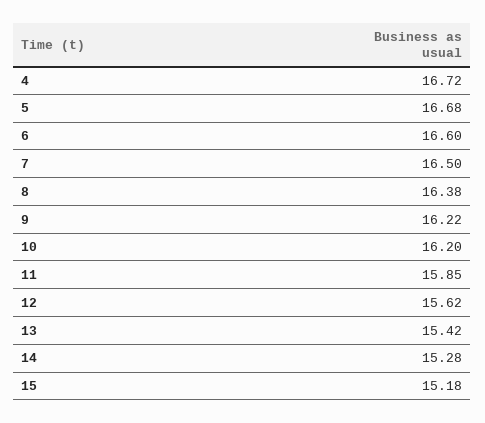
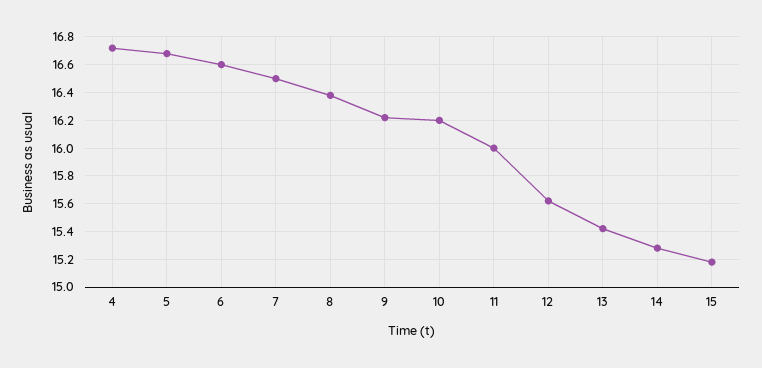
  {
    "4": 16.72,
    "5": 16.68,
    "6": 16.6,
    "7": 16.5,
    "8": 16.38,
    "9": 16.22,
    "10": 16.2,
-   "11": 15.85,
+   "11": 16,
    "12": 15.62,
    "13": 15.42,
    "14": 15.28,
    "15": 15.18
  }

